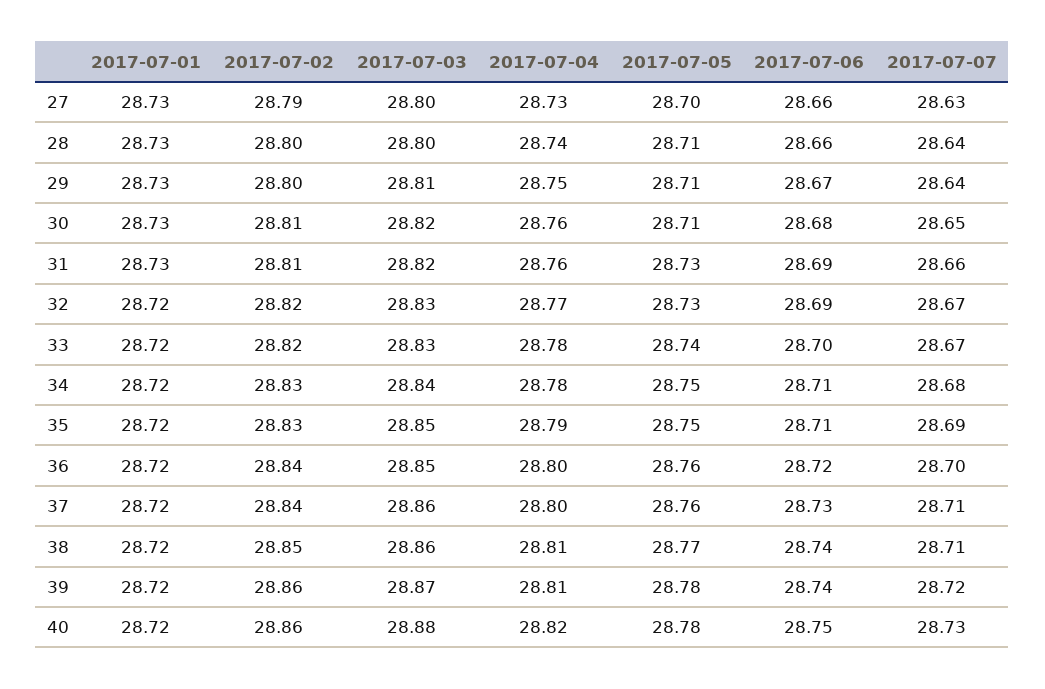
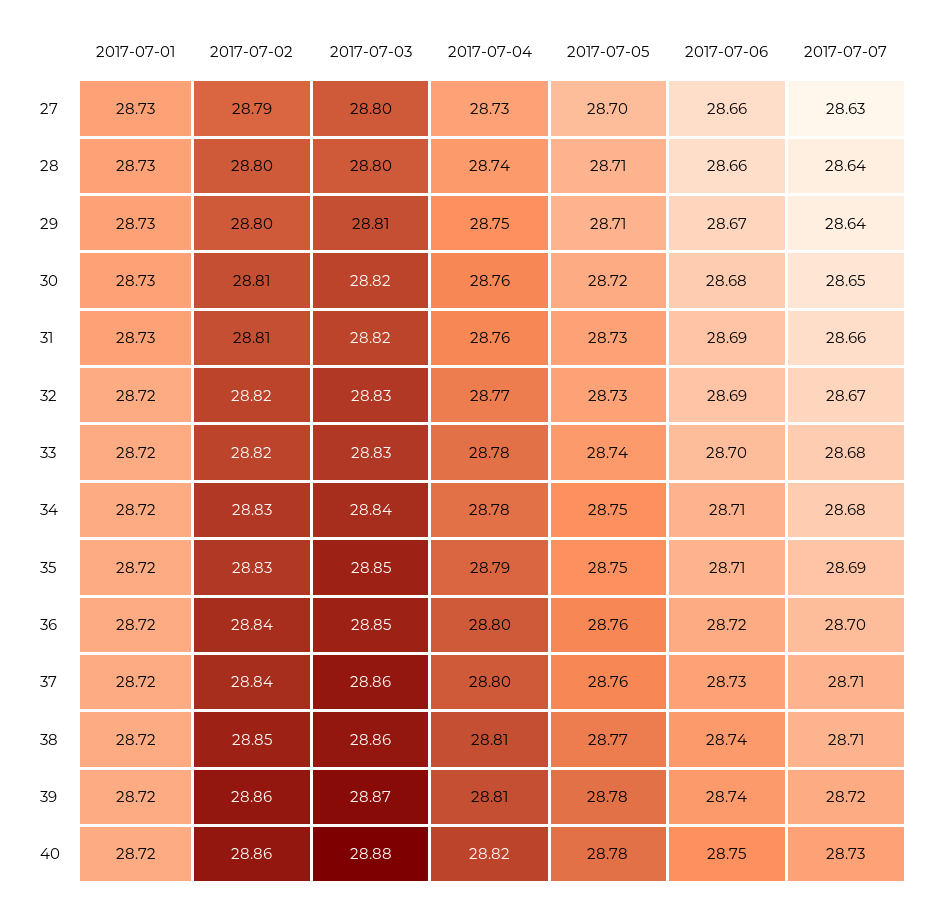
  {
    "2017-07-01": {
      "27": 28.73,
      "28": 28.73,
      "29": 28.73,
      "30": 28.73,
      "31": 28.73,
      "32": 28.72,
      "33": 28.72,
      "34": 28.72,
      "35": 28.72,
      "36": 28.72,
      "37": 28.72,
      "38": 28.72,
      "39": 28.72,
      "40": 28.72
    },
    "2017-07-02": {
      "27": 28.79,
      "28": 28.8,
      "29": 28.8,
      "30": 28.81,
      "31": 28.81,
      "32": 28.82,
      "33": 28.82,
      "34": 28.83,
      "35": 28.83,
      "36": 28.84,
      "37": 28.84,
      "38": 28.85,
      "39": 28.86,
      "40": 28.86
    },
    "2017-07-03": {
      "27": 28.8,
      "28": 28.8,
      "29": 28.81,
      "30": 28.82,
      "31": 28.82,
      "32": 28.83,
      "33": 28.83,
      "34": 28.84,
      "35": 28.85,
      "36": 28.85,
      "37": 28.86,
      "38": 28.86,
      "39": 28.87,
      "40": 28.88
    },
    "2017-07-04": {
      "27": 28.73,
      "28": 28.74,
      "29": 28.75,
      "30": 28.76,
      "31": 28.76,
      "32": 28.77,
      "33": 28.78,
      "34": 28.78,
      "35": 28.79,
      "36": 28.8,
      "37": 28.8,
      "38": 28.81,
      "39": 28.81,
      "40": 28.82
    },
    "2017-07-05": {
      "27": 28.7,
      "28": 28.71,
      "29": 28.71,
-     "30": 28.71,
+     "30": 28.72,
      "31": 28.73,
      "32": 28.73,
      "33": 28.74,
      "34": 28.75,
      "35": 28.75,
      "36": 28.76,
      "37": 28.76,
      "38": 28.77,
      "39": 28.78,
      "40": 28.78
    },
    "2017-07-06": {
      "27": 28.66,
      "28": 28.66,
      "29": 28.67,
      "30": 28.68,
      "31": 28.69,
      "32": 28.69,
      "33": 28.7,
      "34": 28.71,
      "35": 28.71,
      "36": 28.72,
      "37": 28.73,
      "38": 28.74,
      "39": 28.74,
      "40": 28.75
    },
    "2017-07-07": {
      "27": 28.63,
      "28": 28.64,
      "29": 28.64,
      "30": 28.65,
      "31": 28.66,
      "32": 28.67,
-     "33": 28.67,
+     "33": 28.68,
      "34": 28.68,
      "35": 28.69,
      "36": 28.7,
      "37": 28.71,
      "38": 28.71,
      "39": 28.72,
      "40": 28.73
    }
  }

